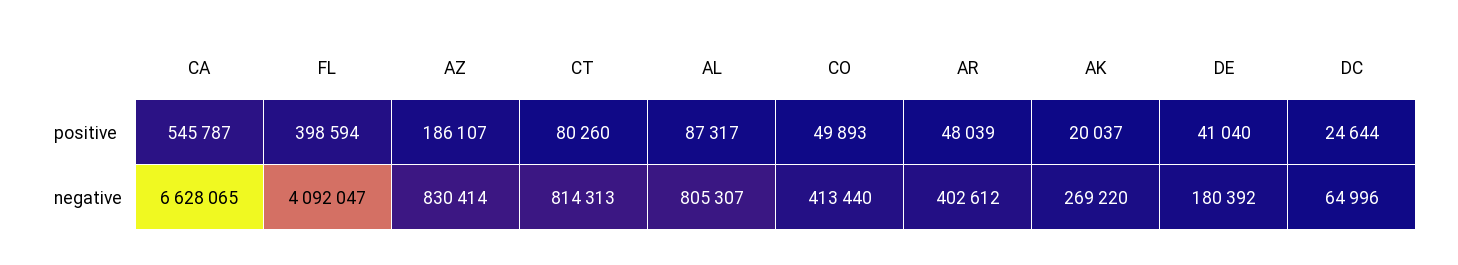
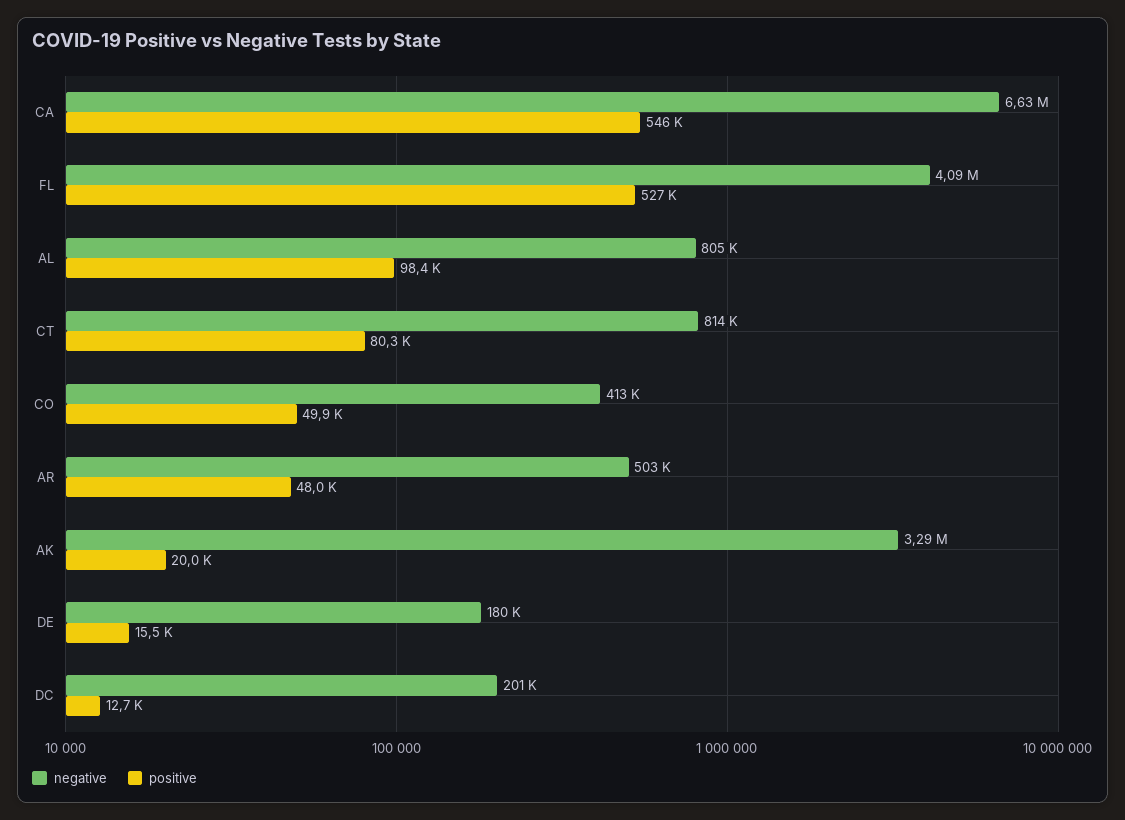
  {
    "positive": {
      "CA": 545787,
-     "FL": 398594,
+     "FL": 527000,
-     "AZ": 186107,
      "CT": 80260,
-     "AL": 87317,
+     "AL": 98400,
      "CO": 49893,
      "AR": 48039,
      "AK": 20037,
-     "DE": 41040,
+     "DE": 15500,
-     "DC": 24644
+     "DC": 12700
    },
    "negative": {
      "CA": 6628065,
      "FL": 4092047,
-     "AZ": 830414,
      "CT": 814313,
      "AL": 805307,
      "CO": 413440,
-     "AR": 402612,
+     "AR": 503000,
-     "AK": 269220,
+     "AK": 3290000,
      "DE": 180392,
-     "DC": 64996
+     "DC": 201000
    }
  }

